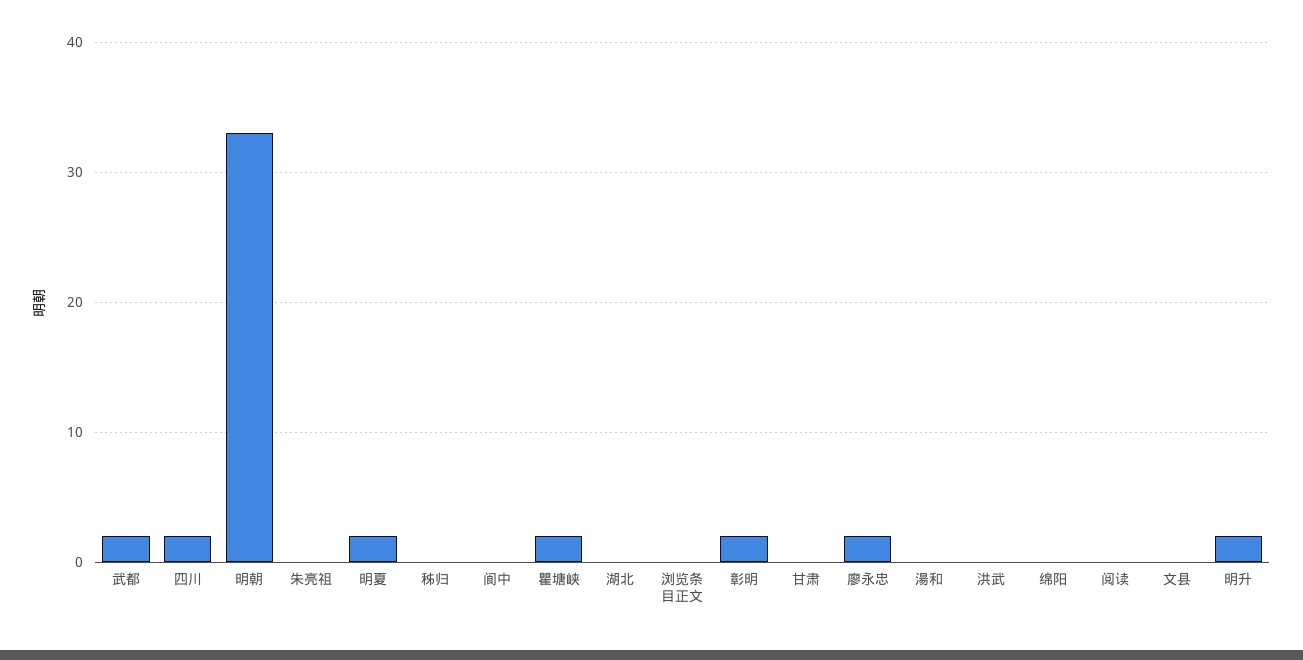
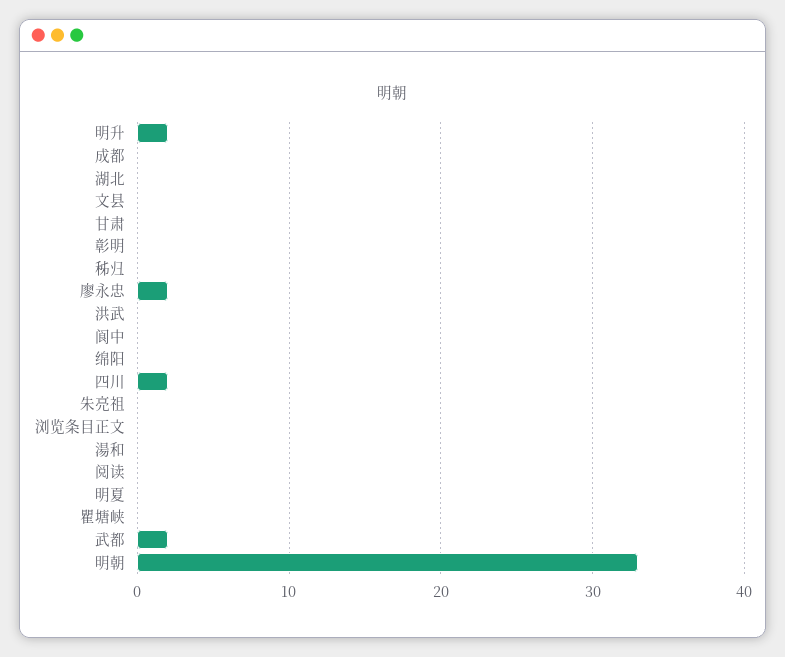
  {
    "武都": 2,
    "四川": 2,
    "明朝": 33,
    "朱亮祖": 0,
-   "明夏": 2,
+   "明夏": 0,
    "秭归": 0,
    "阆中": 0,
-   "瞿塘峡": 2,
+   "瞿塘峡": 0,
    "湖北": 0,
    "浏览条目正文": 0,
-   "彰明": 2,
+   "彰明": 0,
    "甘肃": 0,
    "廖永忠": 2,
    "湯和": 0,
    "洪武": 0,
    "绵阳": 0,
    "阅读": 0,
    "文县": 0,
-   "明升": 2
+   "明升": 2,
+   "成都": 0
  }

